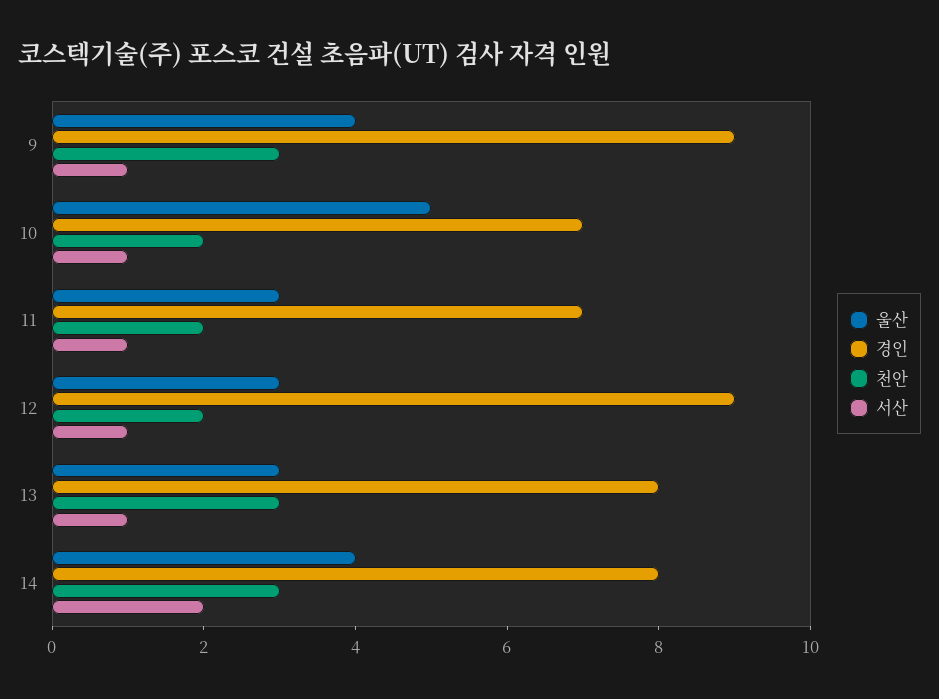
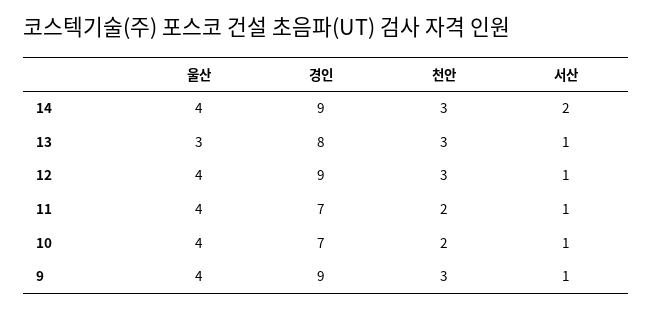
  {
    "울산": {
      "9": 4,
-     "10": 5,
+     "10": 4,
-     "11": 3,
+     "11": 4,
-     "12": 3,
+     "12": 4,
      "13": 3,
      "14": 4
    },
    "경인": {
      "9": 9,
      "10": 7,
      "11": 7,
      "12": 9,
      "13": 8,
-     "14": 8
+     "14": 9
    },
    "천안": {
      "9": 3,
      "10": 2,
      "11": 2,
-     "12": 2,
+     "12": 3,
      "13": 3,
      "14": 3
    },
    "서산": {
      "9": 1,
      "10": 1,
      "11": 1,
      "12": 1,
      "13": 1,
      "14": 2
    }
  }

